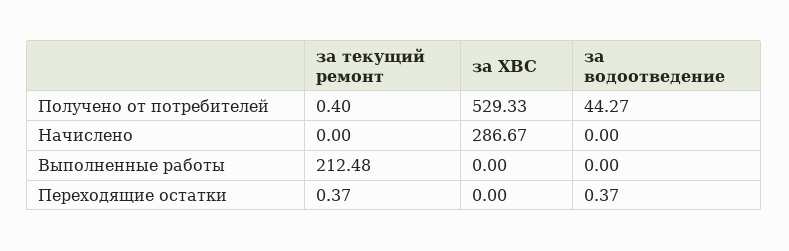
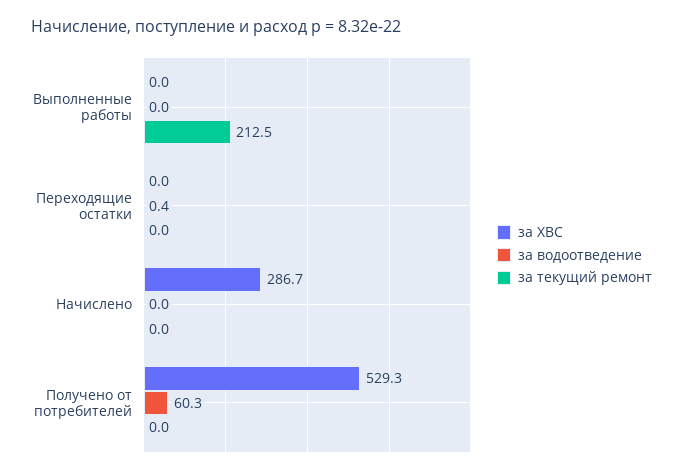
  {
    "за текущий ремонт": {
-     "Получено от потребителей": 0.4,
+     "Получено от потребителей": 0,
      "Начислено": 0,
      "Выполненные работы": 212.48,
-     "Переходящие остатки": 0.37
+     "Переходящие остатки": 0
    },
    "за ХВС": {
      "Получено от потребителей": 529.33,
      "Начислено": 286.67,
      "Выполненные работы": 0,
      "Переходящие остатки": 0
    },
    "за водоотведение": {
-     "Получено от потребителей": 44.27,
+     "Получено от потребителей": 60.3,
      "Начислено": 0,
      "Выполненные работы": 0,
      "Переходящие остатки": 0.37
    }
  }

